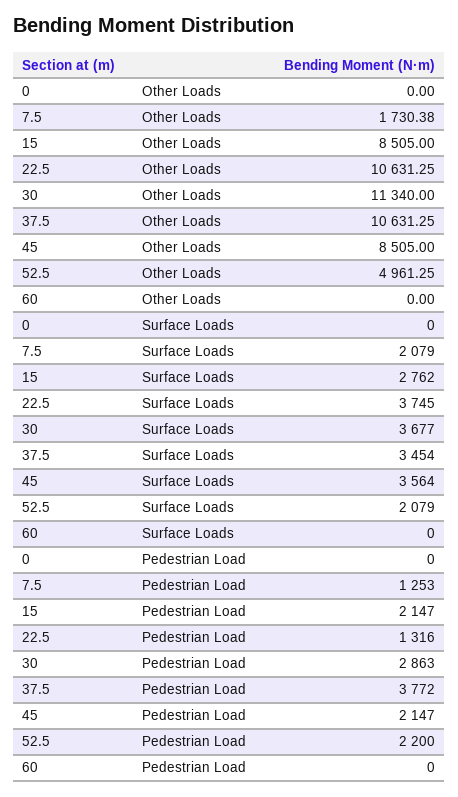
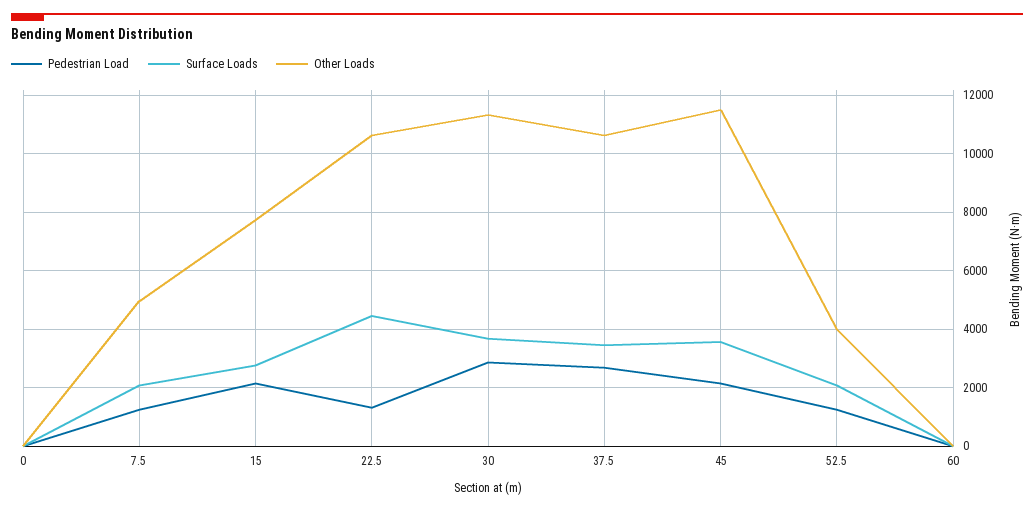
  {
    "Other Loads": {
      "0": 0,
-     "7.5": 1730.38,
+     "7.5": 5000,
-     "15": 8505,
+     "15": 7750,
      "22.5": 10631.25,
      "30": 11340,
      "37.5": 10631.25,
-     "45": 8505,
+     "45": 11500,
-     "52.5": 4961.25,
+     "52.5": 4000,
      "60": 0
    },
    "Surface Loads": {
      "0": 0,
      "7.5": 2079,
      "15": 2762,
-     "22.5": 3745,
+     "22.5": 4500,
      "30": 3677,
      "37.5": 3454,
      "45": 3564,
      "52.5": 2079,
      "60": 0
    },
    "Pedestrian Load": {
      "0": 0,
      "7.5": 1253,
      "15": 2147,
      "22.5": 1316,
      "30": 2863,
-     "37.5": 3772,
+     "37.5": 2750,
      "45": 2147,
-     "52.5": 2200,
+     "52.5": 1250,
      "60": 0
    }
  }

